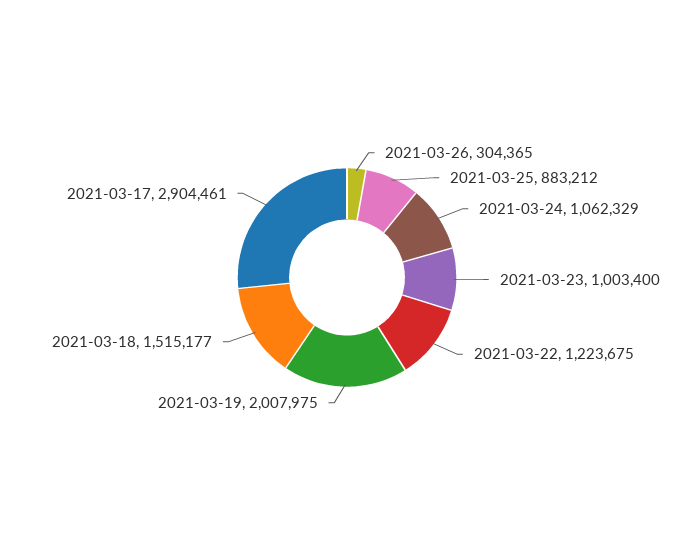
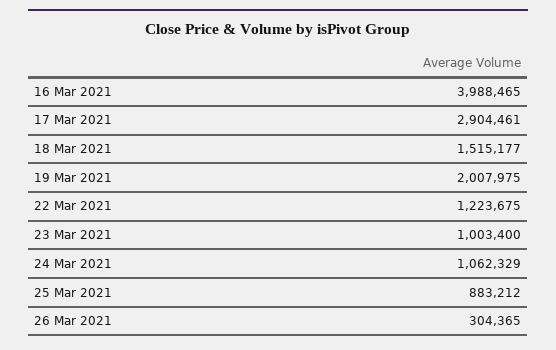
  {
    "2021-03-26": 304365,
    "2021-03-25": 883212,
    "2021-03-24": 1062329,
    "2021-03-23": 1003400,
    "2021-03-22": 1223675,
    "2021-03-19": 2007975,
    "2021-03-18": 1515177,
-   "2021-03-17": 2904461
+   "2021-03-17": 2904461,
+   "16 Mar 2021": 3988465
  }

